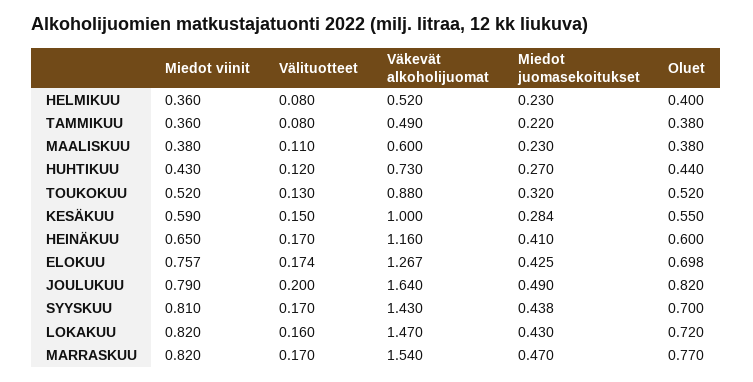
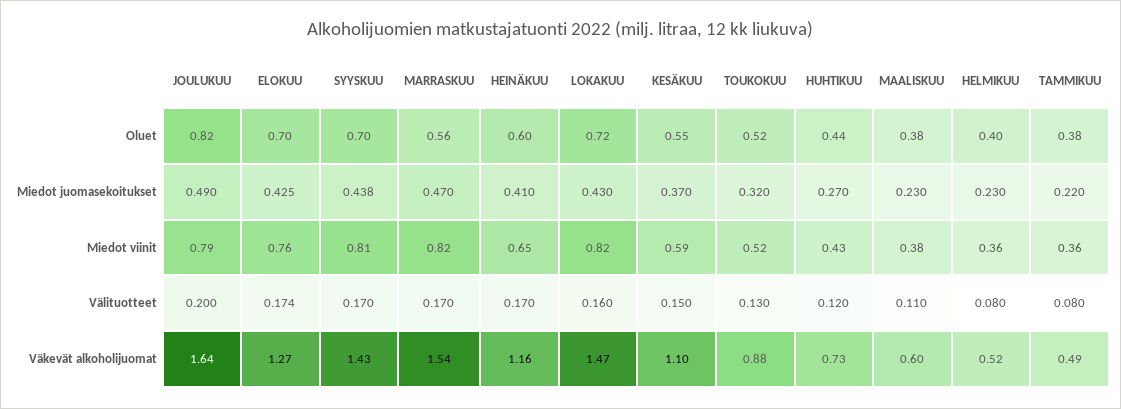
  {
    "Miedot viinit": {
      "HELMIKUU": 0.36,
      "TAMMIKUU": 0.36,
      "MAALISKUU": 0.38,
      "HUHTIKUU": 0.43,
      "TOUKOKUU": 0.52,
      "KESÄKUU": 0.59,
      "HEINÄKUU": 0.65,
      "ELOKUU": 0.757,
      "JOULUKUU": 0.79,
      "SYYSKUU": 0.81,
      "LOKAKUU": 0.82,
      "MARRASKUU": 0.82
    },
    "Välituotteet": {
      "HELMIKUU": 0.08,
      "TAMMIKUU": 0.08,
      "MAALISKUU": 0.11,
      "HUHTIKUU": 0.12,
      "TOUKOKUU": 0.13,
      "KESÄKUU": 0.15,
      "HEINÄKUU": 0.17,
      "ELOKUU": 0.174,
      "JOULUKUU": 0.2,
      "SYYSKUU": 0.17,
      "LOKAKUU": 0.16,
      "MARRASKUU": 0.17
    },
    "Väkevät alkoholijuomat": {
      "HELMIKUU": 0.52,
      "TAMMIKUU": 0.49,
      "MAALISKUU": 0.6,
      "HUHTIKUU": 0.73,
      "TOUKOKUU": 0.88,
-     "KESÄKUU": 1,
+     "KESÄKUU": 1.1,
      "HEINÄKUU": 1.16,
      "ELOKUU": 1.267,
      "JOULUKUU": 1.64,
      "SYYSKUU": 1.43,
      "LOKAKUU": 1.47,
      "MARRASKUU": 1.54
    },
    "Miedot juomasekoitukset": {
      "HELMIKUU": 0.23,
      "TAMMIKUU": 0.22,
      "MAALISKUU": 0.23,
      "HUHTIKUU": 0.27,
      "TOUKOKUU": 0.32,
-     "KESÄKUU": 0.284,
+     "KESÄKUU": 0.37,
      "HEINÄKUU": 0.41,
      "ELOKUU": 0.425,
      "JOULUKUU": 0.49,
      "SYYSKUU": 0.438,
      "LOKAKUU": 0.43,
      "MARRASKUU": 0.47
    },
    "Oluet": {
      "HELMIKUU": 0.4,
      "TAMMIKUU": 0.38,
      "MAALISKUU": 0.38,
      "HUHTIKUU": 0.44,
      "TOUKOKUU": 0.52,
      "KESÄKUU": 0.55,
      "HEINÄKUU": 0.6,
      "ELOKUU": 0.698,
      "JOULUKUU": 0.82,
      "SYYSKUU": 0.7,
      "LOKAKUU": 0.72,
-     "MARRASKUU": 0.77
+     "MARRASKUU": 0.56
    }
  }

